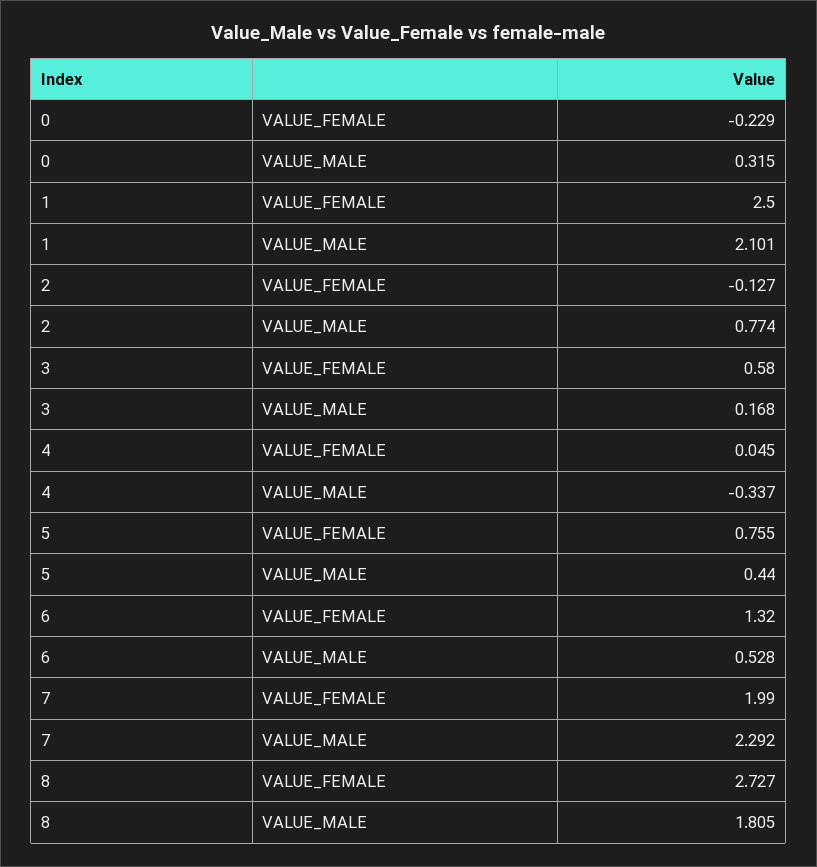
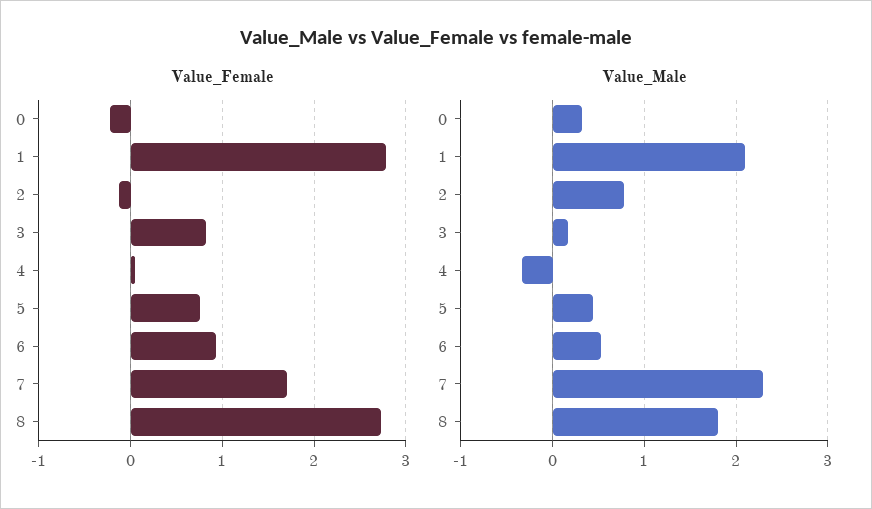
  {
    "VALUE_FEMALE": {
      "0": -0.229,
-     "1": 2.5,
+     "1": 2.8,
      "2": -0.127,
-     "3": 0.58,
+     "3": 0.8,
      "4": 0.045,
      "5": 0.755,
-     "6": 1.32,
+     "6": 0.9,
-     "7": 1.99,
+     "7": 1.7,
      "8": 2.727
    },
    "VALUE_MALE": {
      "0": 0.315,
      "1": 2.101,
      "2": 0.774,
      "3": 0.168,
      "4": -0.337,
      "5": 0.44,
      "6": 0.528,
      "7": 2.292,
      "8": 1.805
    }
  }

